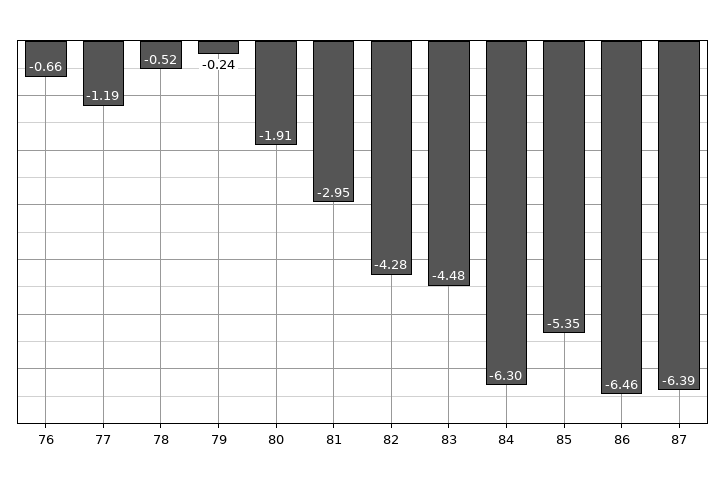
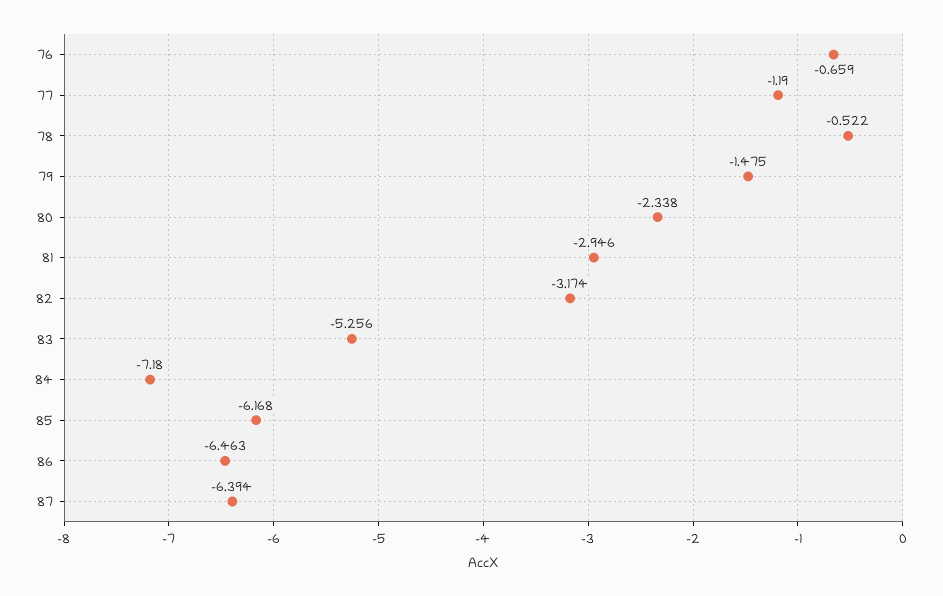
  {
    "76": -0.659,
    "77": -1.19,
    "78": -0.522,
-   "79": -0.24,
+   "79": -1.475,
-   "80": -1.91,
+   "80": -2.338,
    "81": -2.946,
-   "82": -4.28,
+   "82": -3.174,
-   "83": -4.48,
+   "83": -5.256,
-   "84": -6.3,
+   "84": -7.18,
-   "85": -5.35,
+   "85": -6.168,
    "86": -6.463,
    "87": -6.394
  }

